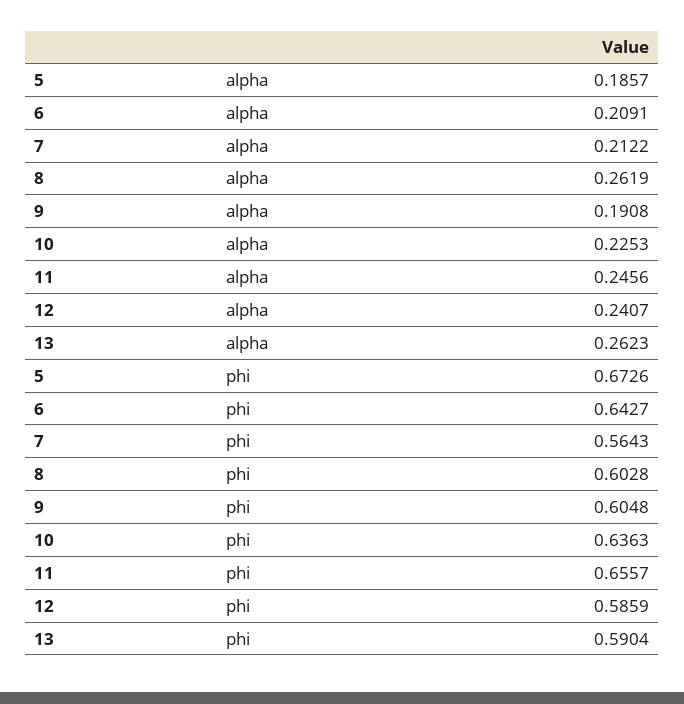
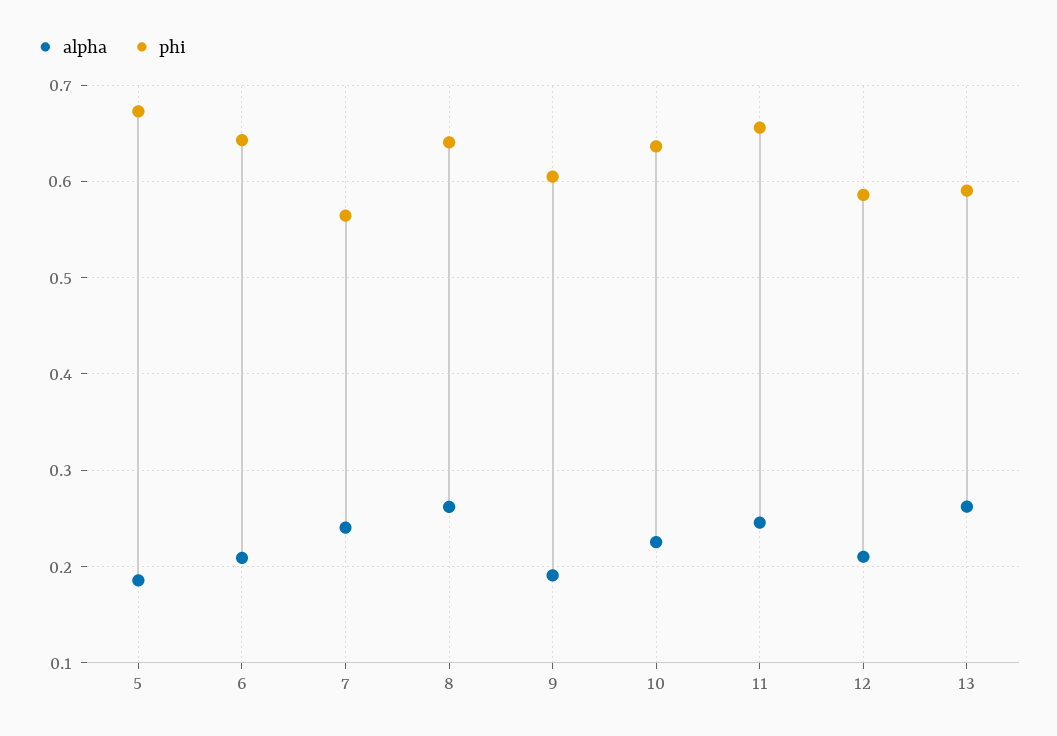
  {
    "alpha": {
      "5": 0.1857,
      "6": 0.2091,
-     "7": 0.2122,
+     "7": 0.24,
      "8": 0.2619,
      "9": 0.1908,
      "10": 0.2253,
      "11": 0.2456,
-     "12": 0.2407,
+     "12": 0.21,
      "13": 0.2623
    },
    "phi": {
      "5": 0.6726,
      "6": 0.6427,
      "7": 0.5643,
-     "8": 0.6028,
+     "8": 0.64,
      "9": 0.6048,
      "10": 0.6363,
      "11": 0.6557,
      "12": 0.5859,
      "13": 0.5904
    }
  }

